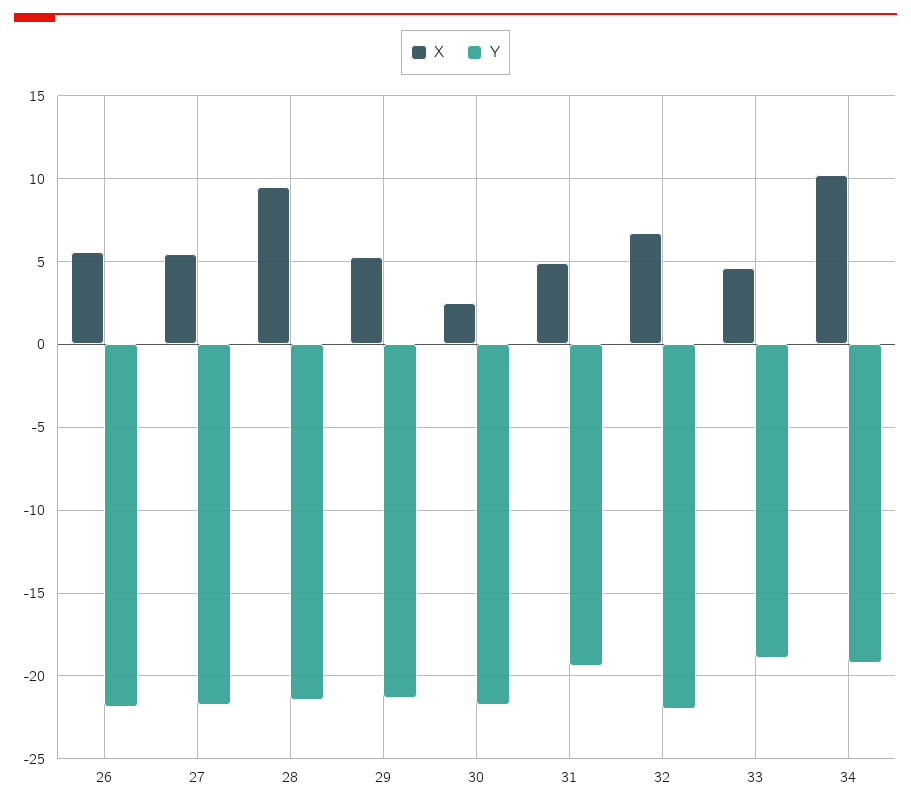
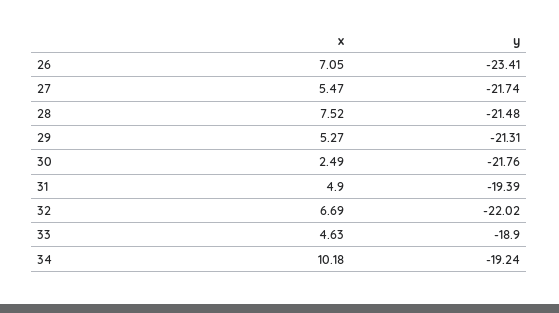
  {
    "X": {
-     "26": 5.5,
+     "26": 7.05,
      "27": 5.47,
-     "28": 9.5,
+     "28": 7.52,
      "29": 5.27,
      "30": 2.49,
      "31": 4.9,
      "32": 6.69,
      "33": 4.63,
      "34": 10.18
    },
    "Y": {
-     "26": -22,
+     "26": -23.41,
      "27": -21.74,
      "28": -21.48,
      "29": -21.31,
      "30": -21.76,
      "31": -19.39,
      "32": -22.02,
      "33": -18.9,
      "34": -19.24
    }
  }

